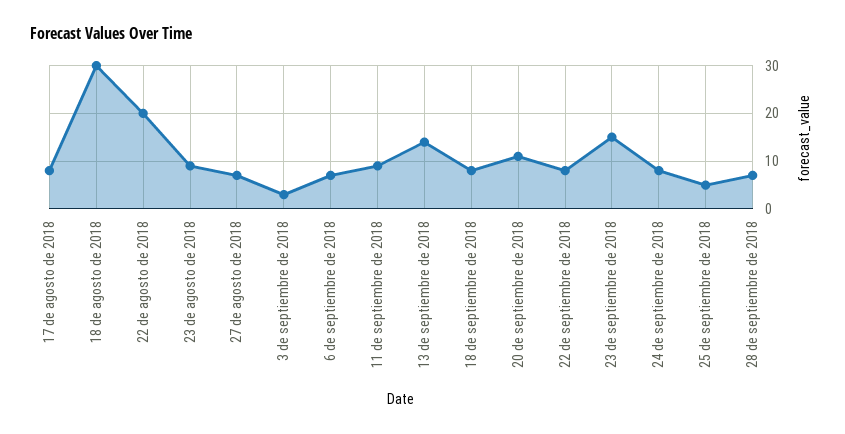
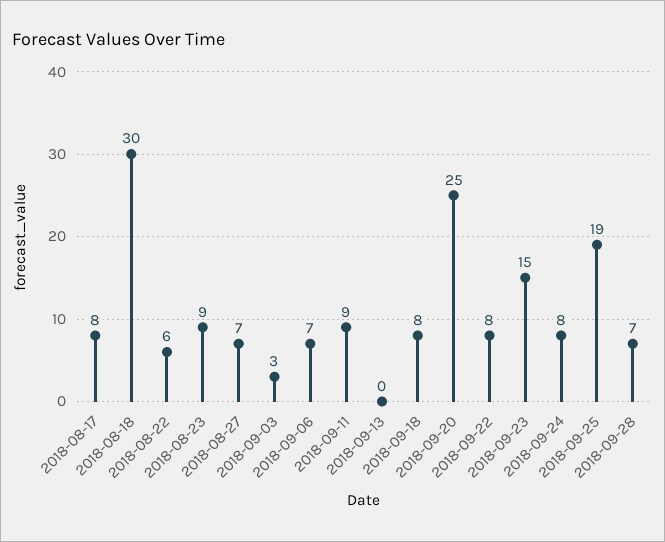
  {
    "17 de agosto de 2018": 8,
    "18 de agosto de 2018": 30,
-   "22 de agosto de 2018": 20,
+   "22 de agosto de 2018": 6,
    "23 de agosto de 2018": 9,
    "27 de agosto de 2018": 7,
    "3 de septiembre de 2018": 3,
    "6 de septiembre de 2018": 7,
    "11 de septiembre de 2018": 9,
-   "13 de septiembre de 2018": 15,
+   "13 de septiembre de 2018": 0,
    "18 de septiembre de 2018": 8,
-   "20 de septiembre de 2018": 10,
+   "20 de septiembre de 2018": 25,
    "22 de septiembre de 2018": 8,
    "23 de septiembre de 2018": 15,
    "24 de septiembre de 2018": 8,
-   "25 de septiembre de 2018": 5,
+   "25 de septiembre de 2018": 19,
    "28 de septiembre de 2018": 7
  }

